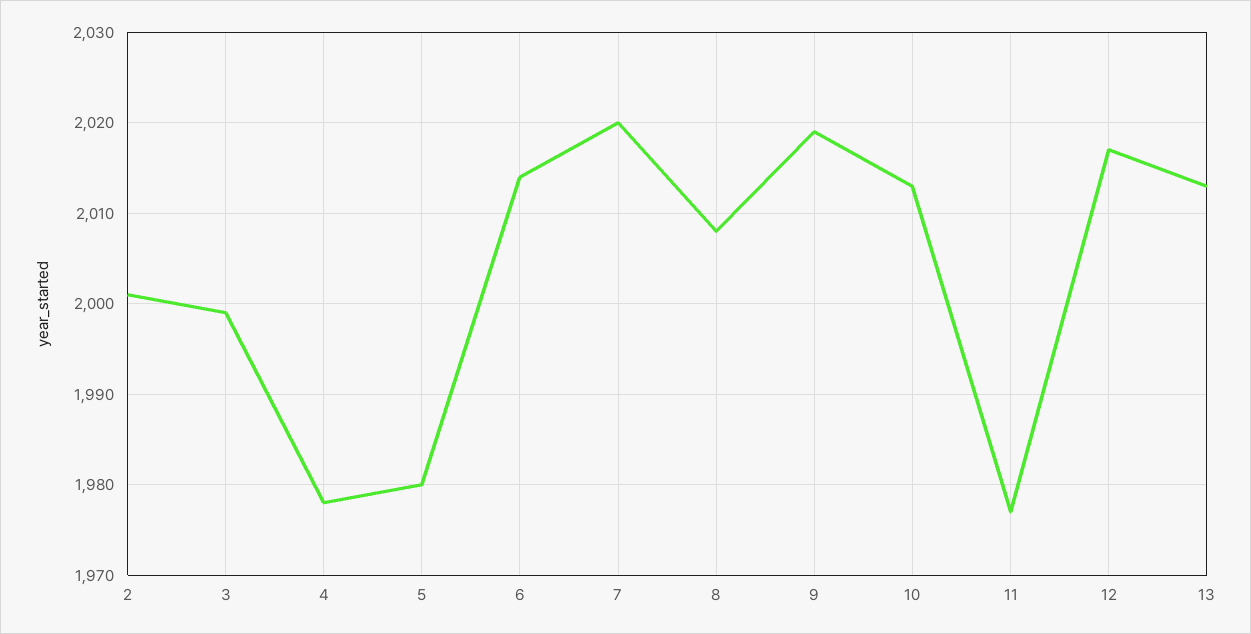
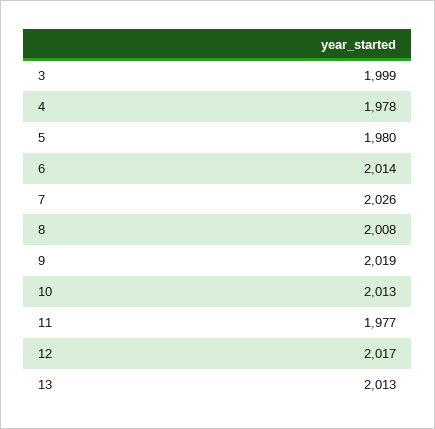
  {
-   "2": 2001,
    "3": 1999,
    "4": 1978,
    "5": 1980,
    "6": 2014,
-   "7": 2020,
+   "7": 2026,
    "8": 2008,
    "9": 2019,
    "10": 2013,
    "11": 1977,
    "12": 2017,
    "13": 2013
  }

